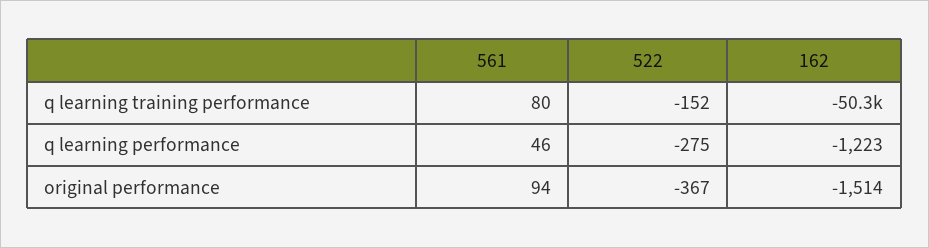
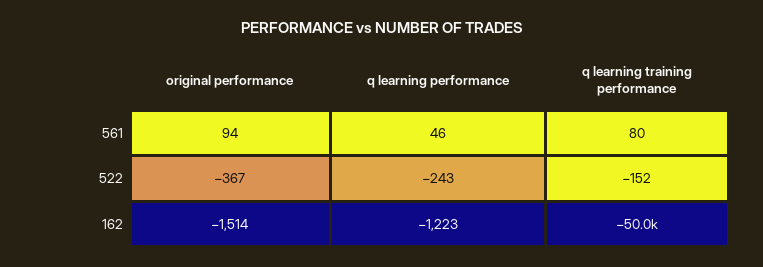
  {
    "561": {
      "q learning training performance": 80,
      "q learning performance": 46,
      "original performance": 94
    },
    "522": {
      "q learning training performance": -152,
-     "q learning performance": -275,
+     "q learning performance": -243,
      "original performance": -367
    },
    "162": {
-     "q learning training performance": -50300,
+     "q learning training performance": -50000,
      "q learning performance": -1223,
      "original performance": -1514
    }
  }

